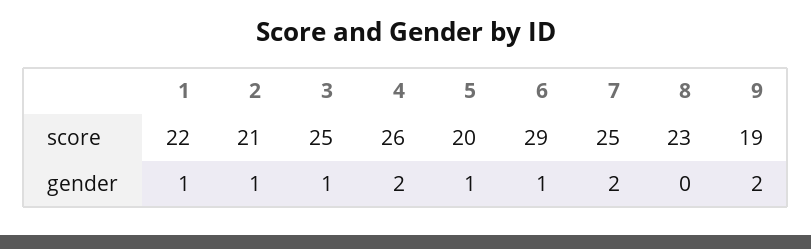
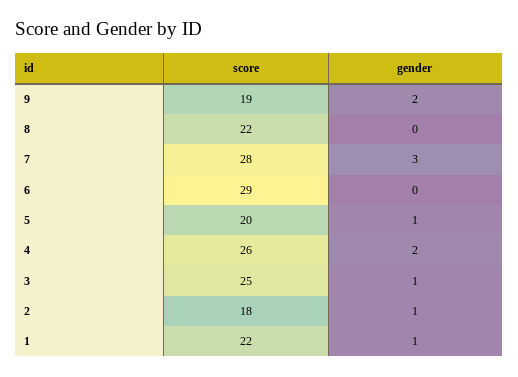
  {
    "1": {
      "score": 22,
      "gender": 1
    },
    "2": {
-     "score": 21,
+     "score": 18,
      "gender": 1
    },
    "3": {
      "score": 25,
      "gender": 1
    },
    "4": {
      "score": 26,
      "gender": 2
    },
    "5": {
      "score": 20,
      "gender": 1
    },
    "6": {
      "score": 29,
-     "gender": 1
+     "gender": 0
    },
    "7": {
-     "score": 25,
+     "score": 28,
-     "gender": 2
+     "gender": 3
    },
    "8": {
-     "score": 23,
+     "score": 22,
      "gender": 0
    },
    "9": {
      "score": 19,
      "gender": 2
    }
  }

